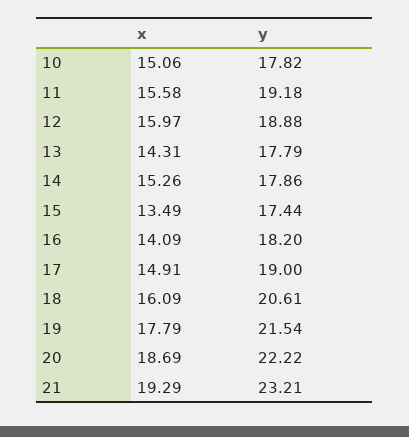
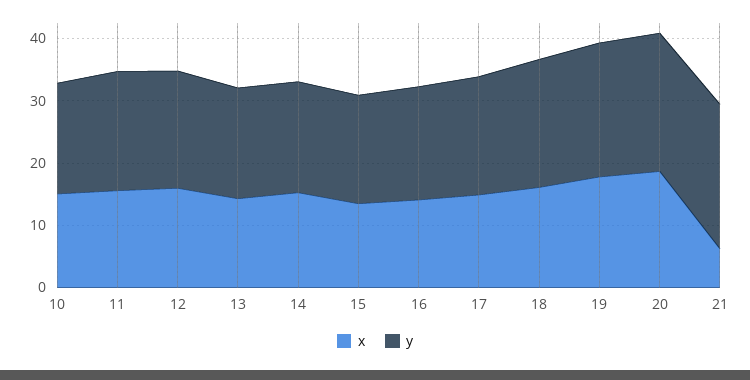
  {
    "x": {
      "10": 15.06,
      "11": 15.58,
      "12": 15.97,
      "13": 14.31,
      "14": 15.26,
      "15": 13.49,
      "16": 14.09,
      "17": 14.91,
      "18": 16.09,
      "19": 17.79,
      "20": 18.69,
-     "21": 19.29
+     "21": 6
    },
    "y": {
      "10": 17.82,
      "11": 19.18,
      "12": 18.88,
      "13": 17.79,
      "14": 17.86,
      "15": 17.44,
      "16": 18.2,
      "17": 19,
      "18": 20.61,
      "19": 21.54,
      "20": 22.22,
      "21": 23.21
    }
  }

